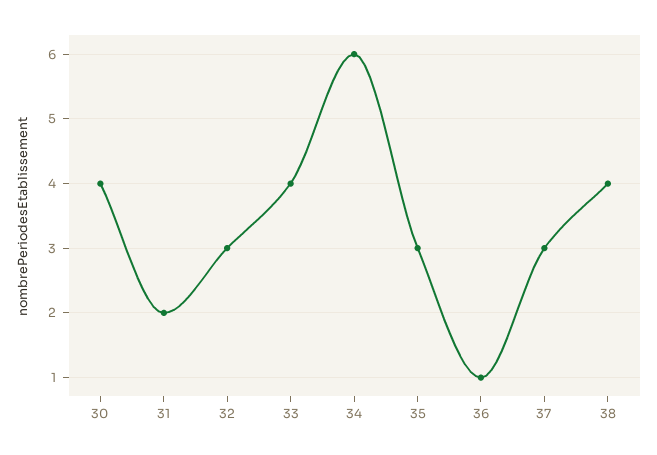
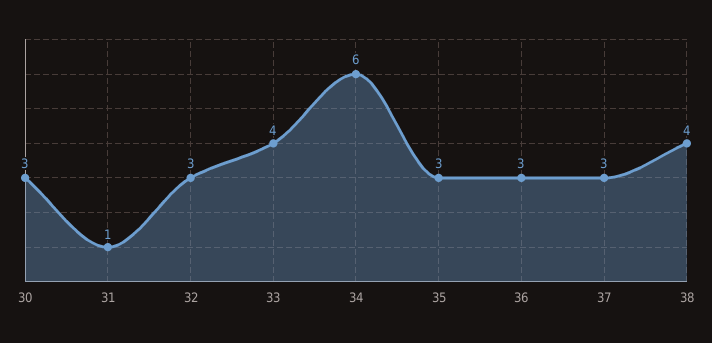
  {
-   "30": 4,
+   "30": 3,
-   "31": 2,
+   "31": 1,
    "32": 3,
    "33": 4,
    "34": 6,
    "35": 3,
-   "36": 1,
+   "36": 3,
    "37": 3,
    "38": 4
  }

